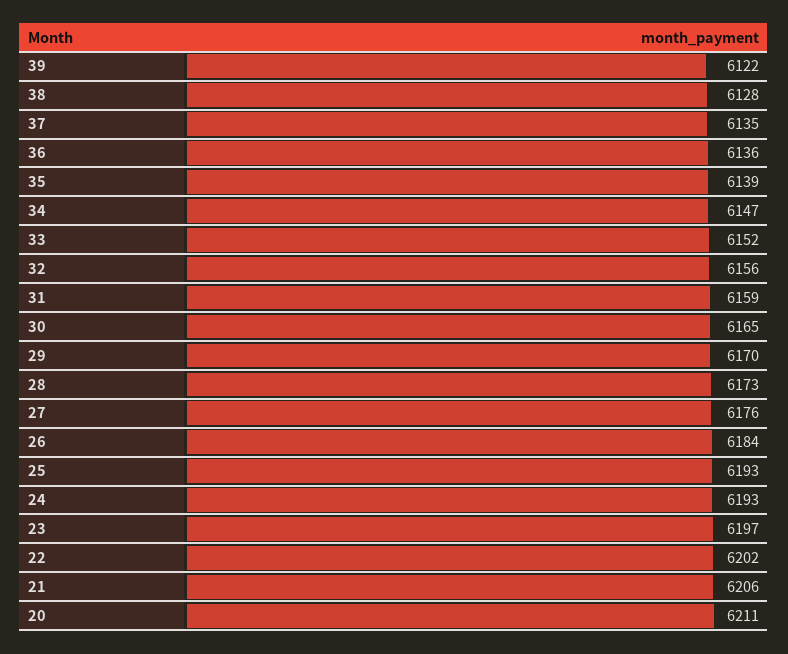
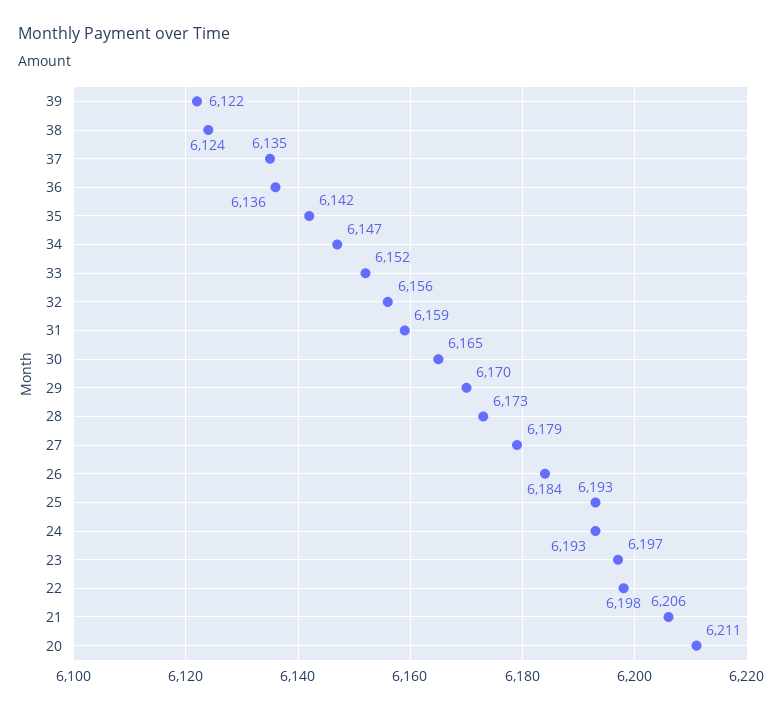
  {
    "39": 6122,
-   "38": 6128,
+   "38": 6124,
    "37": 6135,
    "36": 6136,
-   "35": 6139,
+   "35": 6142,
    "34": 6147,
    "33": 6152,
    "32": 6156,
    "31": 6159,
    "30": 6165,
    "29": 6170,
    "28": 6173,
-   "27": 6176,
+   "27": 6179,
    "26": 6184,
    "25": 6193,
    "24": 6193,
    "23": 6197,
-   "22": 6202,
+   "22": 6198,
    "21": 6206,
    "20": 6211
  }

